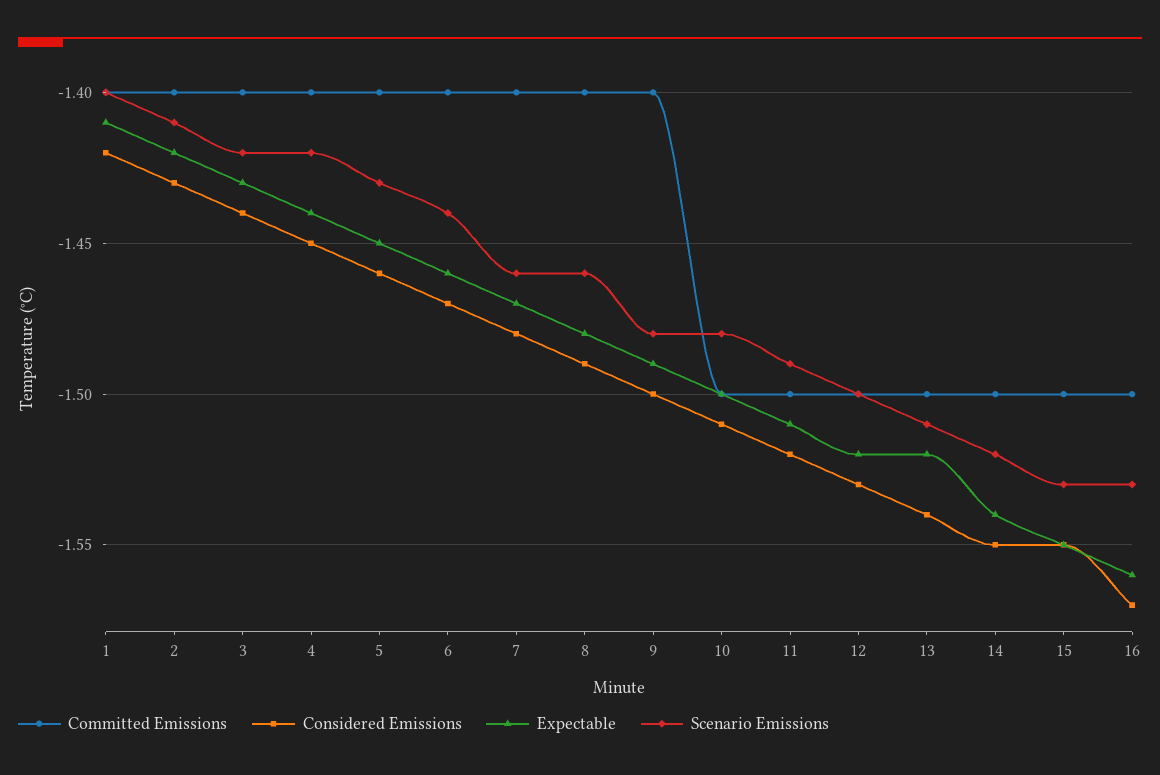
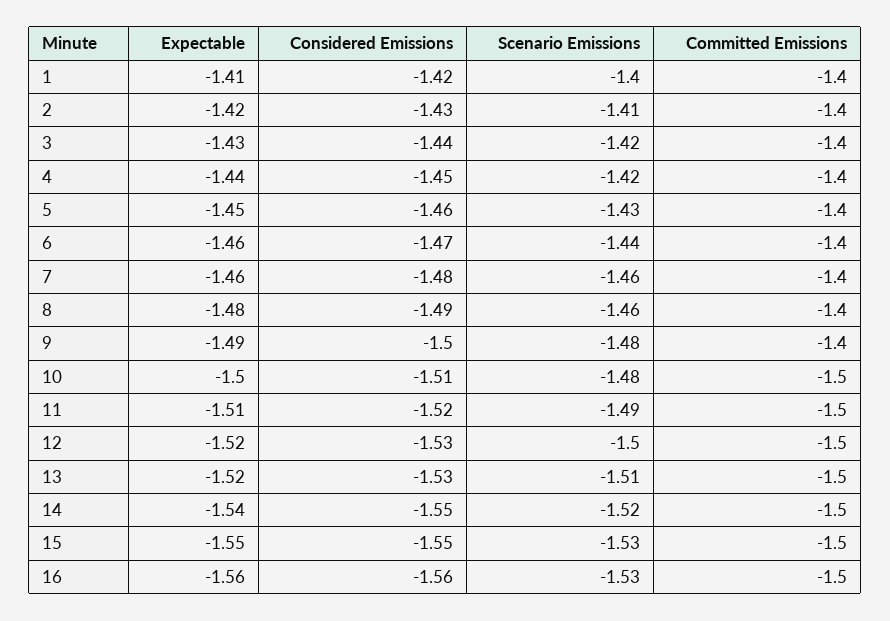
  {
    "Committed Emissions": {
      "1": -1.4,
      "2": -1.4,
      "3": -1.4,
      "4": -1.4,
      "5": -1.4,
      "6": -1.4,
      "7": -1.4,
      "8": -1.4,
      "9": -1.4,
      "10": -1.5,
      "11": -1.5,
      "12": -1.5,
      "13": -1.5,
      "14": -1.5,
      "15": -1.5,
      "16": -1.5
    },
    "Considered Emissions": {
      "1": -1.42,
      "2": -1.43,
      "3": -1.44,
      "4": -1.45,
      "5": -1.46,
      "6": -1.47,
      "7": -1.48,
      "8": -1.49,
      "9": -1.5,
      "10": -1.51,
      "11": -1.52,
      "12": -1.53,
-     "13": -1.54,
+     "13": -1.53,
      "14": -1.55,
      "15": -1.55,
-     "16": -1.57
+     "16": -1.56
    },
    "Expectable": {
      "1": -1.41,
      "2": -1.42,
      "3": -1.43,
      "4": -1.44,
      "5": -1.45,
      "6": -1.46,
-     "7": -1.47,
+     "7": -1.46,
      "8": -1.48,
      "9": -1.49,
      "10": -1.5,
      "11": -1.51,
      "12": -1.52,
      "13": -1.52,
      "14": -1.54,
      "15": -1.55,
      "16": -1.56
    },
    "Scenario Emissions": {
      "1": -1.4,
      "2": -1.41,
      "3": -1.42,
      "4": -1.42,
      "5": -1.43,
      "6": -1.44,
      "7": -1.46,
      "8": -1.46,
      "9": -1.48,
      "10": -1.48,
      "11": -1.49,
      "12": -1.5,
      "13": -1.51,
      "14": -1.52,
      "15": -1.53,
      "16": -1.53
    }
  }

